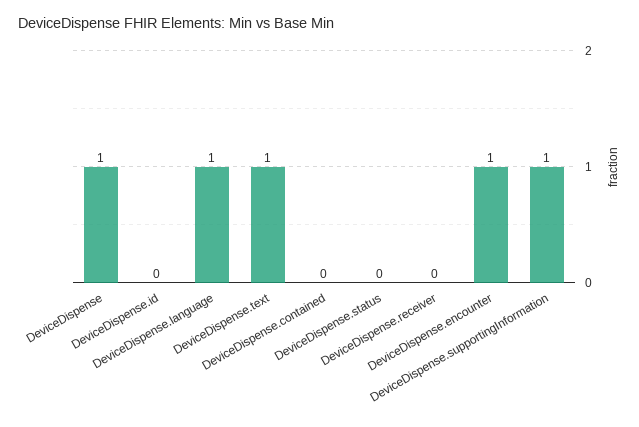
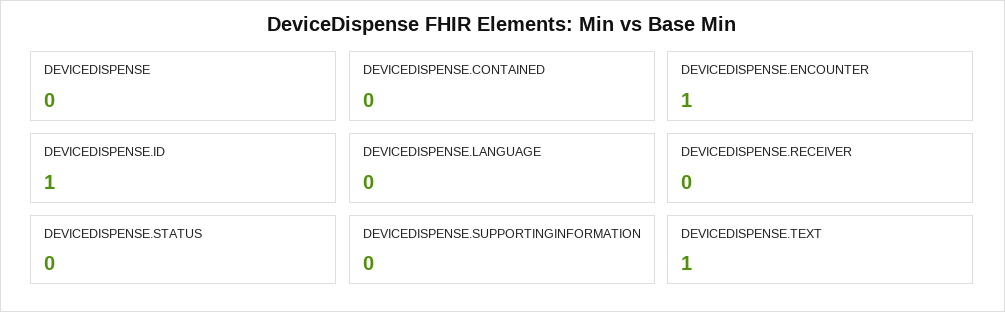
  {
-   "DeviceDispense": 1,
+   "DeviceDispense": 0,
-   "DeviceDispense.id": 0,
+   "DeviceDispense.id": 1,
-   "DeviceDispense.language": 1,
+   "DeviceDispense.language": 0,
    "DeviceDispense.text": 1,
    "DeviceDispense.contained": 0,
    "DeviceDispense.status": 0,
    "DeviceDispense.receiver": 0,
    "DeviceDispense.encounter": 1,
-   "DeviceDispense.supportingInformation": 1
+   "DeviceDispense.supportingInformation": 0
  }

